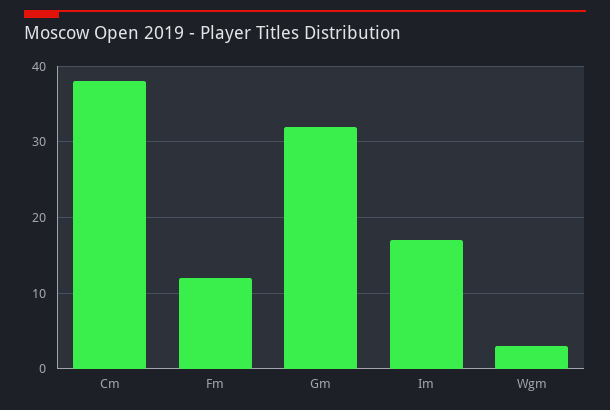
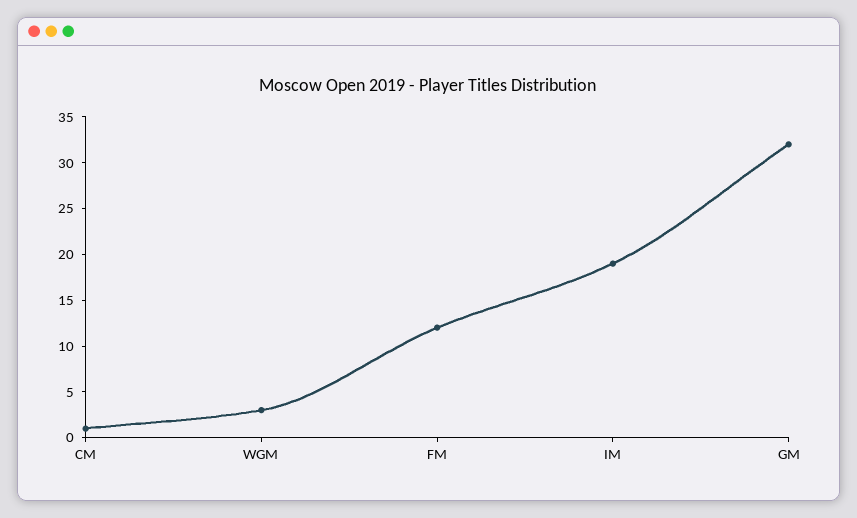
  {
-   "Cm": 38,
+   "Cm": 1,
    "Fm": 12,
    "Gm": 32,
-   "Im": 17,
+   "Im": 19,
    "Wgm": 3
  }

